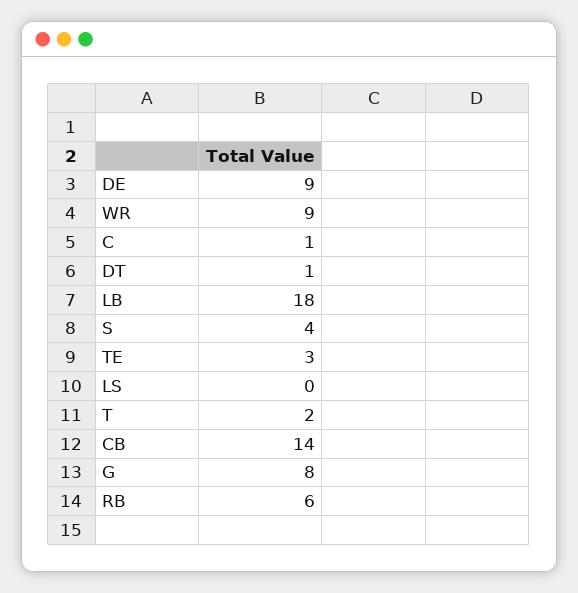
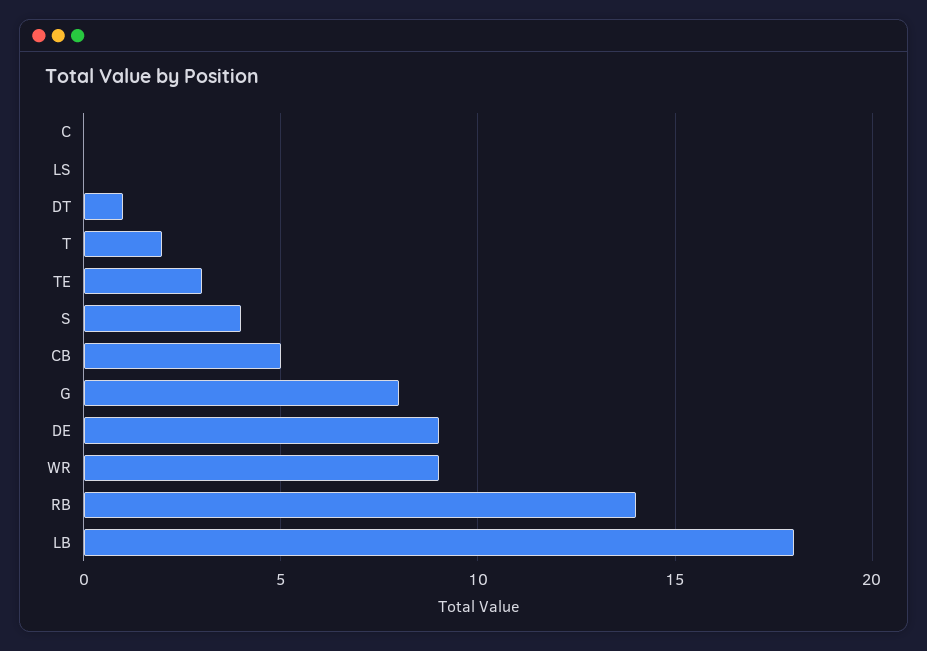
  {
    "DE": 9,
    "WR": 9,
-   "C": 1,
+   "C": 0,
    "DT": 1,
    "LB": 18,
    "S": 4,
    "TE": 3,
    "LS": 0,
    "T": 2,
-   "CB": 14,
+   "CB": 5,
    "G": 8,
-   "RB": 6
+   "RB": 14
  }

